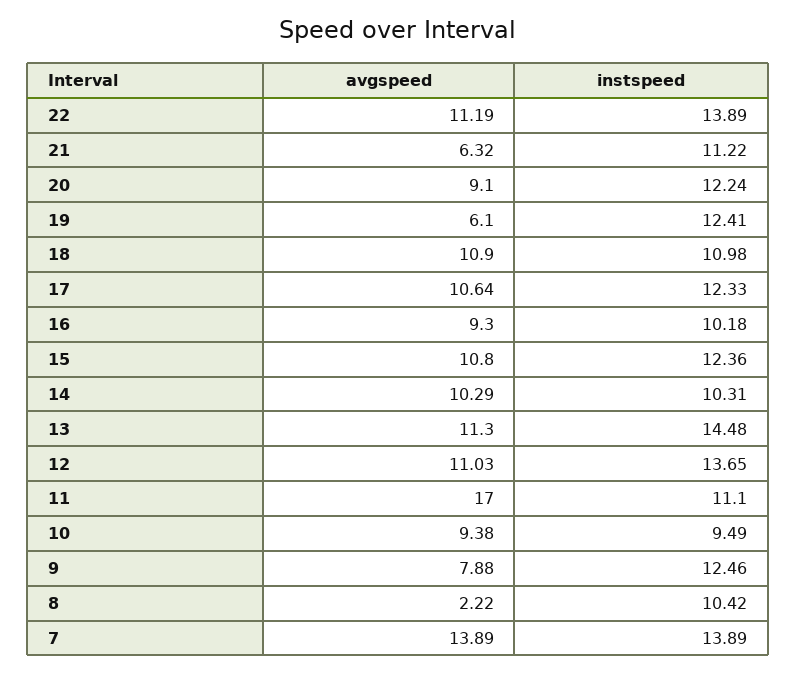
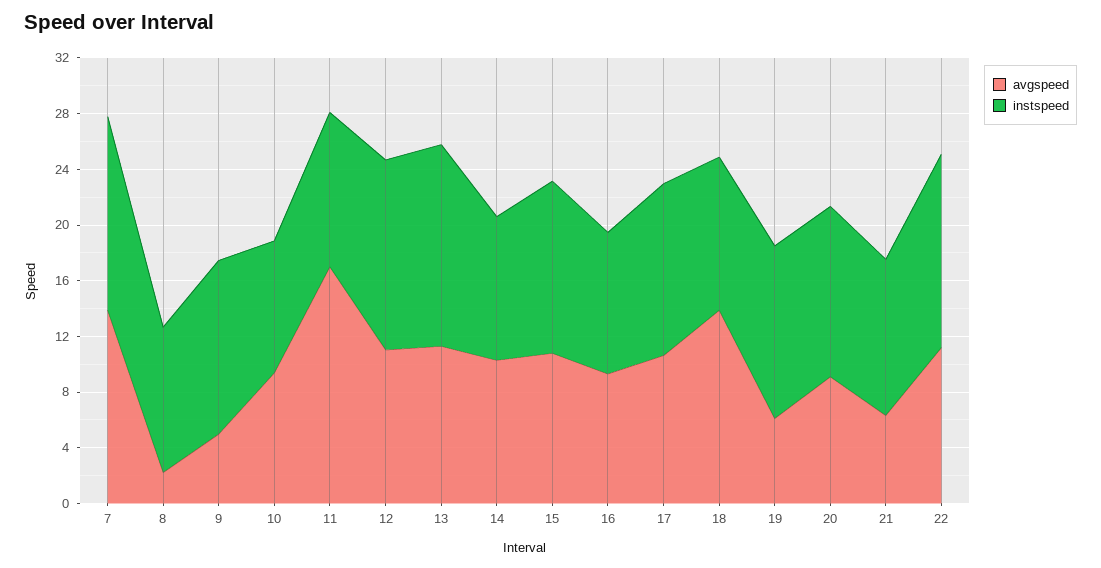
  {
    "avgspeed": {
      "22": 11.19,
      "21": 6.32,
      "20": 9.1,
      "19": 6.1,
-     "18": 10.9,
+     "18": 14,
      "17": 10.64,
      "16": 9.3,
      "15": 10.8,
      "14": 10.29,
      "13": 11.3,
      "12": 11.03,
      "11": 17,
      "10": 9.38,
-     "9": 7.88,
+     "9": 5,
      "8": 2.22,
      "7": 13.89
    },
    "instspeed": {
      "22": 13.89,
      "21": 11.22,
      "20": 12.24,
      "19": 12.41,
      "18": 10.98,
      "17": 12.33,
      "16": 10.18,
      "15": 12.36,
      "14": 10.31,
      "13": 14.48,
      "12": 13.65,
      "11": 11.1,
      "10": 9.49,
      "9": 12.46,
      "8": 10.42,
      "7": 13.89
    }
  }

